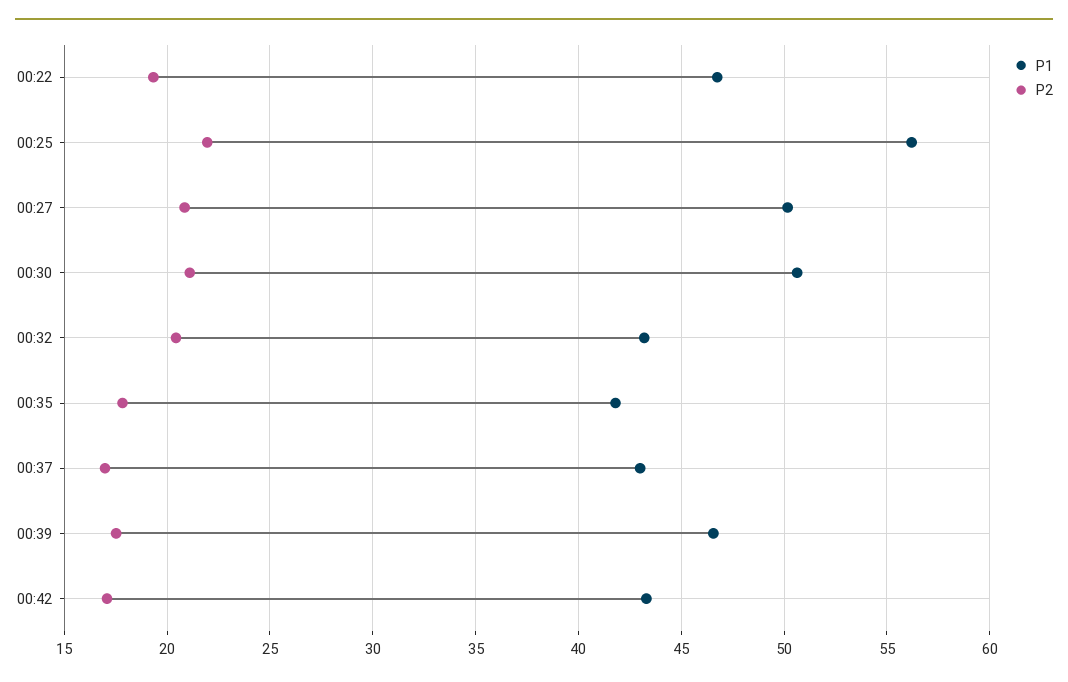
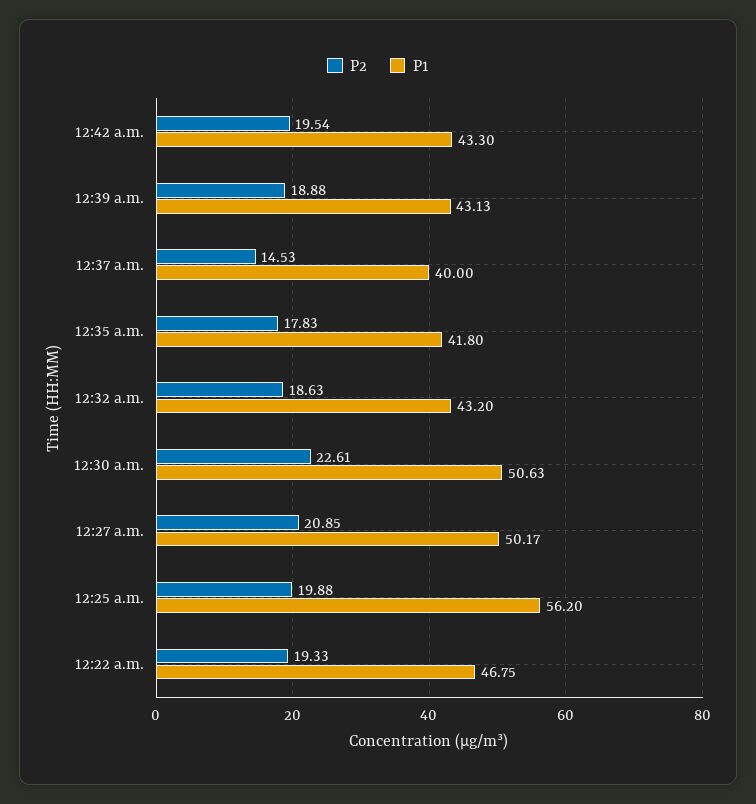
  {
    "P1": {
      "00:22": 46.75,
      "00:25": 56.2,
      "00:27": 50.17,
      "00:30": 50.63,
      "00:32": 43.2,
      "00:35": 41.8,
-     "00:37": 43,
+     "00:37": 40,
-     "00:39": 46.5,
+     "00:39": 43.13,
      "00:42": 43.3
    },
    "P2": {
      "00:22": 19.33,
-     "00:25": 22,
+     "00:25": 19.88,
      "00:27": 20.85,
-     "00:30": 21,
+     "00:30": 22.61,
-     "00:32": 20.5,
+     "00:32": 18.63,
      "00:35": 17.83,
-     "00:37": 17,
+     "00:37": 14.53,
-     "00:39": 17.5,
+     "00:39": 18.88,
-     "00:42": 17
+     "00:42": 19.54
    }
  }

